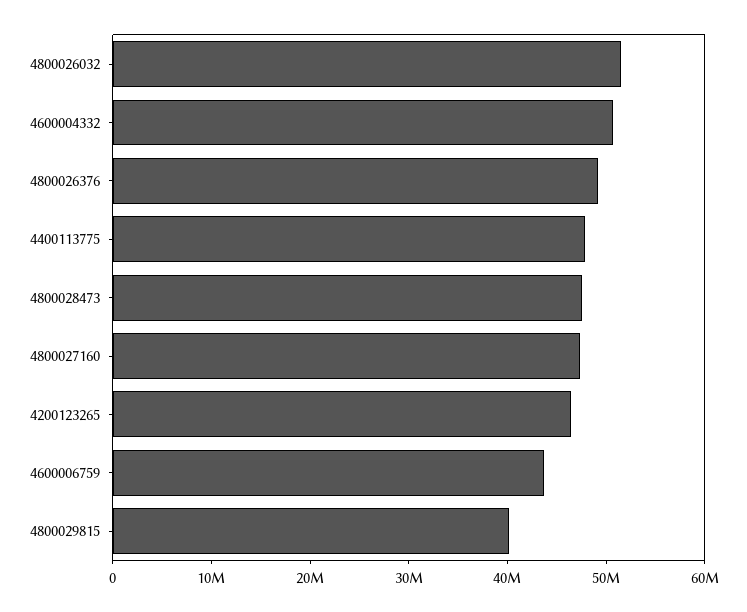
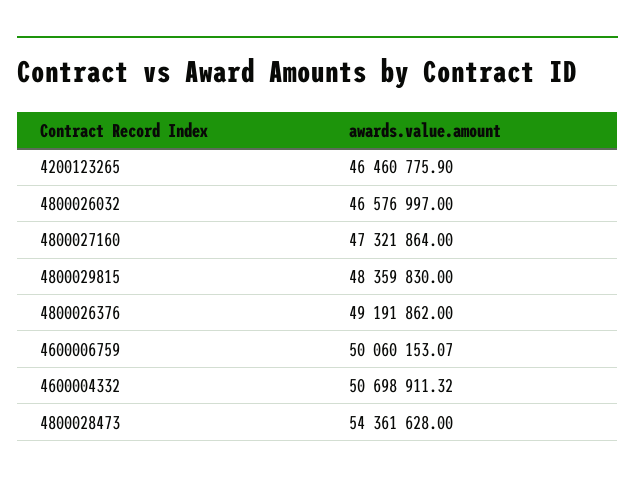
  {
-   "4800026032": 52000000,
+   "4800026032": 46576997,
    "4600004332": 50698911.32,
    "4800026376": 49191862,
-   "4400113775": 48000000,
-   "4800028473": 48000000,
+   "4800028473": 54361628,
    "4800027160": 47321864,
    "4200123265": 46460775.9,
-   "4600006759": 44000000,
+   "4600006759": 50060153.07,
-   "4800029815": 40000000
+   "4800029815": 48359830
  }

